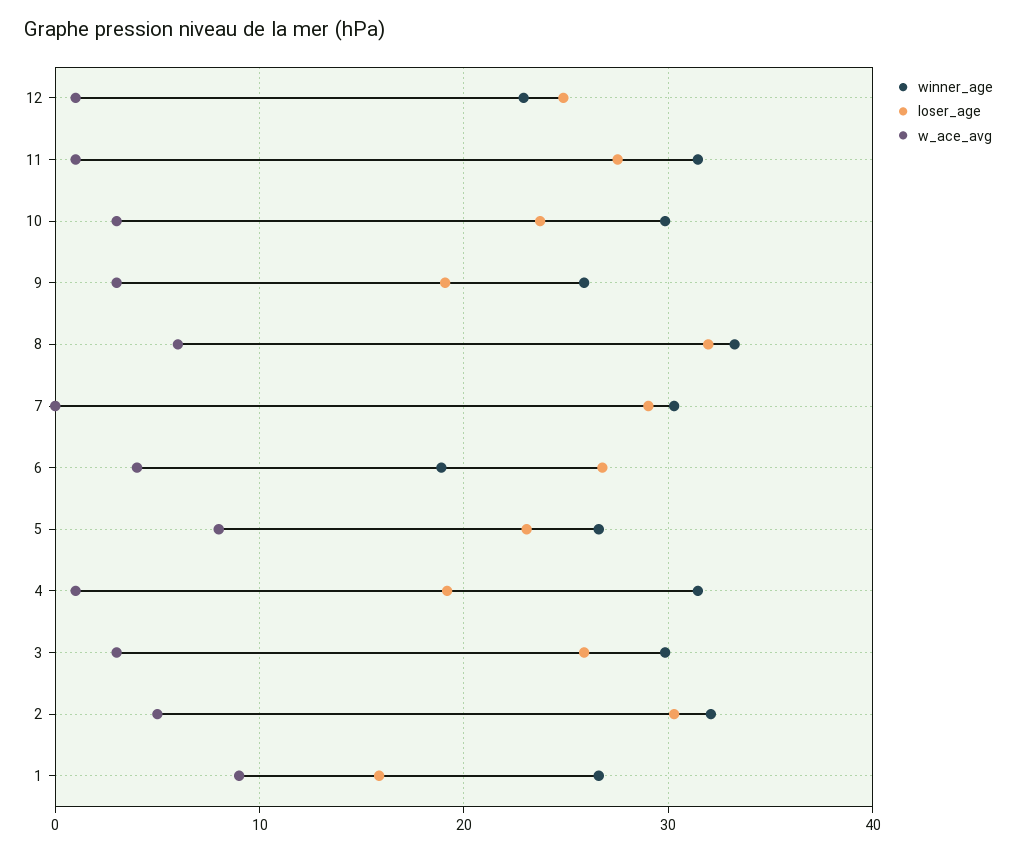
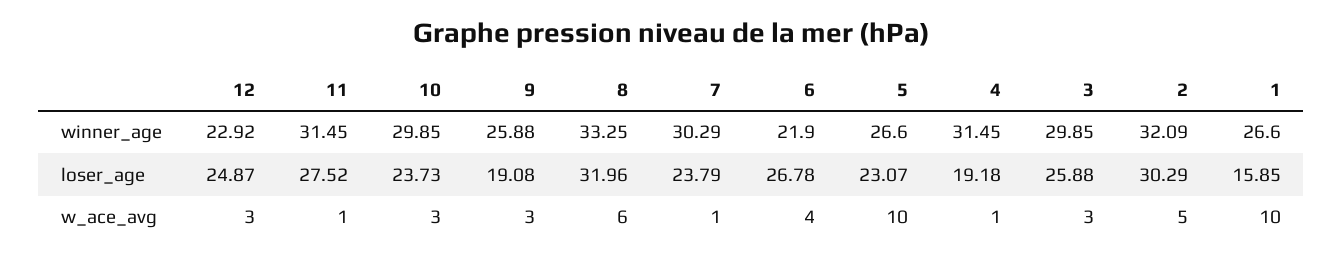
  {
    "winner_age": {
      "12": 22.92,
      "11": 31.45,
      "10": 29.85,
      "9": 25.88,
      "8": 33.25,
      "7": 30.29,
-     "6": 19,
+     "6": 21.9,
      "5": 26.6,
      "4": 31.45,
      "3": 29.85,
      "2": 32.09,
      "1": 26.6
    },
    "loser_age": {
      "12": 24.87,
      "11": 27.52,
      "10": 23.73,
      "9": 19.08,
      "8": 31.96,
-     "7": 29,
+     "7": 23.79,
      "6": 26.78,
      "5": 23.07,
      "4": 19.18,
      "3": 25.88,
      "2": 30.29,
      "1": 15.85
    },
    "w_ace_avg": {
-     "12": 1,
+     "12": 3,
      "11": 1,
      "10": 3,
      "9": 3,
      "8": 6,
-     "7": 0,
+     "7": 1,
      "6": 4,
-     "5": 8,
+     "5": 10,
      "4": 1,
      "3": 3,
      "2": 5,
-     "1": 9
+     "1": 10
    }
  }

